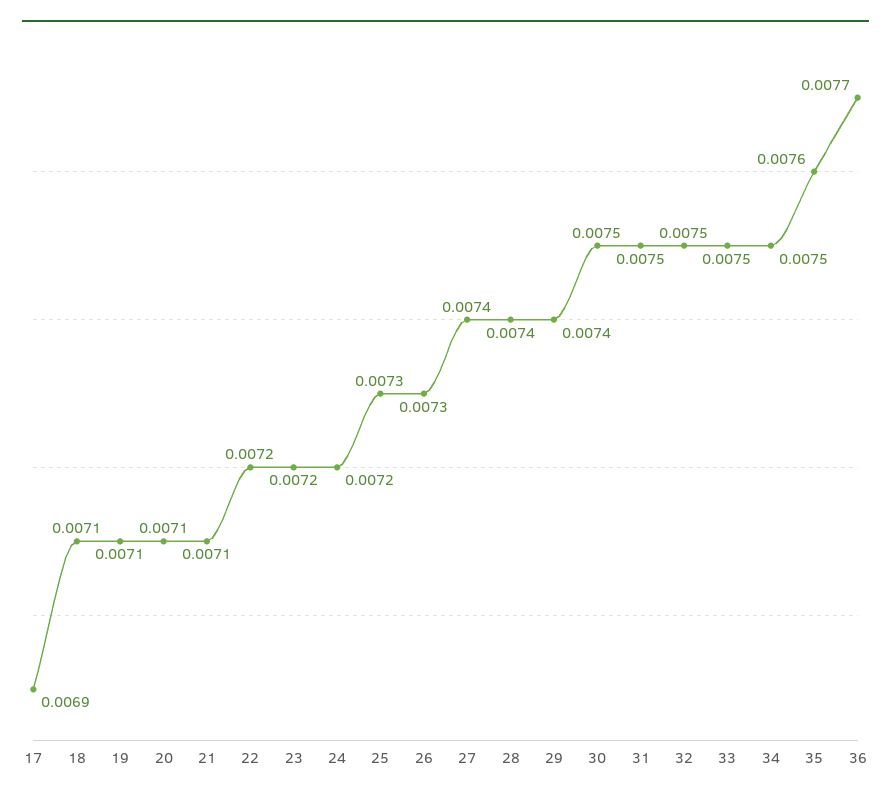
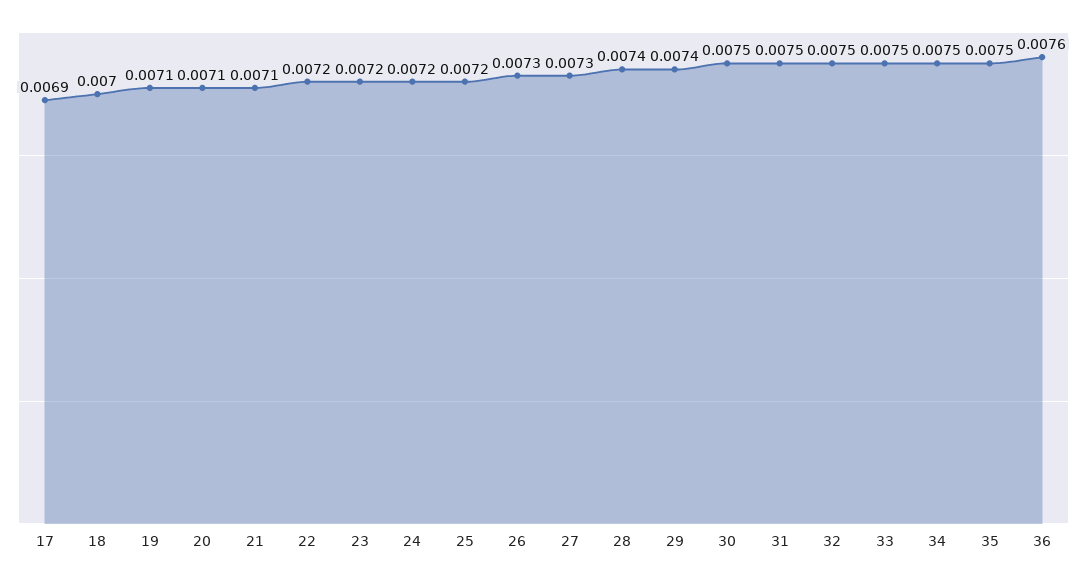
  {
    "17": 0.0069,
-   "18": 0.0071,
+   "18": 0.007,
    "19": 0.0071,
    "20": 0.0071,
    "21": 0.0071,
    "22": 0.0072,
    "23": 0.0072,
    "24": 0.0072,
-   "25": 0.0073,
+   "25": 0.0072,
    "26": 0.0073,
-   "27": 0.0074,
+   "27": 0.0073,
    "28": 0.0074,
    "29": 0.0074,
    "30": 0.0075,
    "31": 0.0075,
    "32": 0.0075,
    "33": 0.0075,
    "34": 0.0075,
-   "35": 0.0076,
+   "35": 0.0075,
-   "36": 0.0077
+   "36": 0.0076
  }

